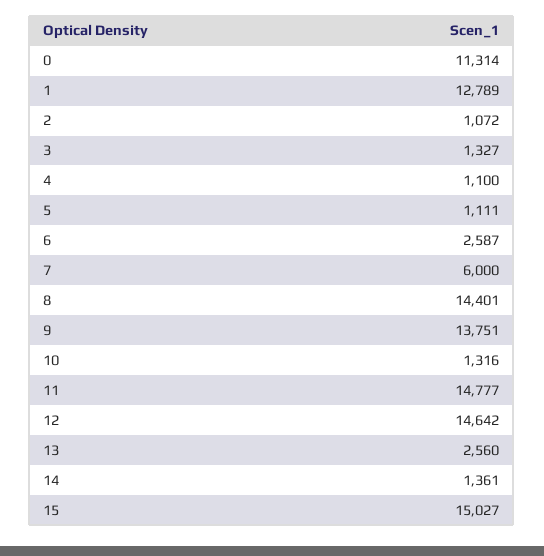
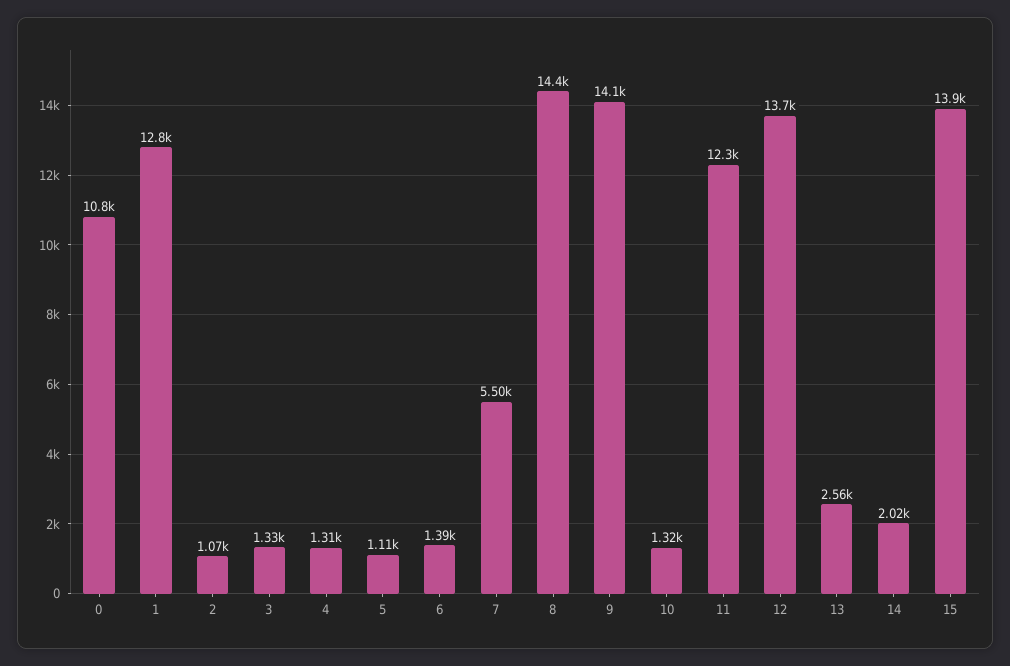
  {
-   "0": 11314,
+   "0": 10800,
    "1": 12789,
    "2": 1072,
    "3": 1327,
-   "4": 1100,
+   "4": 1310,
    "5": 1111,
-   "6": 2587,
+   "6": 1390,
-   "7": 6000,
+   "7": 5500,
    "8": 14401,
-   "9": 13751,
+   "9": 14100,
    "10": 1316,
-   "11": 14777,
+   "11": 12300,
-   "12": 14642,
+   "12": 13700,
    "13": 2560,
-   "14": 1361,
+   "14": 2020,
-   "15": 15027
+   "15": 13900
  }

